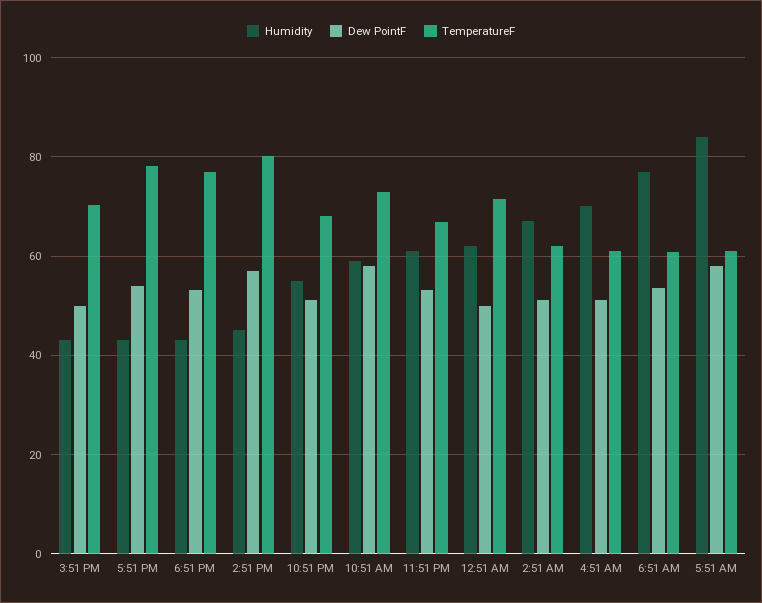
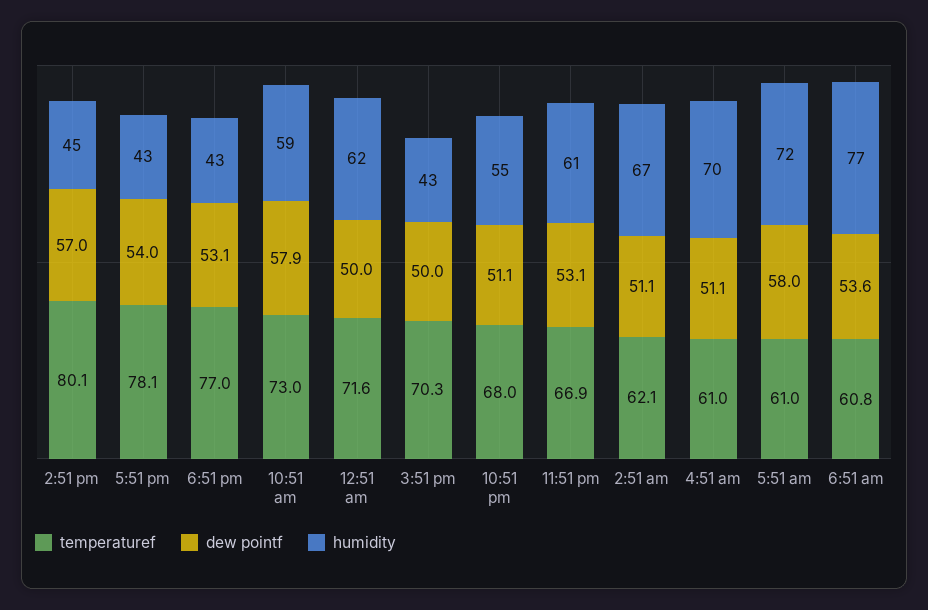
  {
    "Humidity": {
      "3:51 PM": 43,
      "5:51 PM": 43,
      "6:51 PM": 43,
      "2:51 PM": 45,
      "10:51 PM": 55,
      "10:51 AM": 59,
      "11:51 PM": 61,
      "12:51 AM": 62,
      "2:51 AM": 67,
      "4:51 AM": 70,
      "6:51 AM": 77,
-     "5:51 AM": 84
+     "5:51 AM": 72
    },
    "Dew PointF": {
      "3:51 PM": 50,
      "5:51 PM": 54,
      "6:51 PM": 53.1,
      "2:51 PM": 57,
      "10:51 PM": 51.1,
      "10:51 AM": 57.9,
      "11:51 PM": 53.1,
      "12:51 AM": 50,
      "2:51 AM": 51.1,
      "4:51 AM": 51.1,
      "6:51 AM": 53.6,
      "5:51 AM": 58
    },
    "TemperatureF": {
      "3:51 PM": 70.3,
      "5:51 PM": 78.1,
      "6:51 PM": 77,
      "2:51 PM": 80.1,
      "10:51 PM": 68,
      "10:51 AM": 73,
      "11:51 PM": 66.9,
      "12:51 AM": 71.6,
      "2:51 AM": 62.1,
      "4:51 AM": 61,
      "6:51 AM": 60.8,
      "5:51 AM": 61
    }
  }

